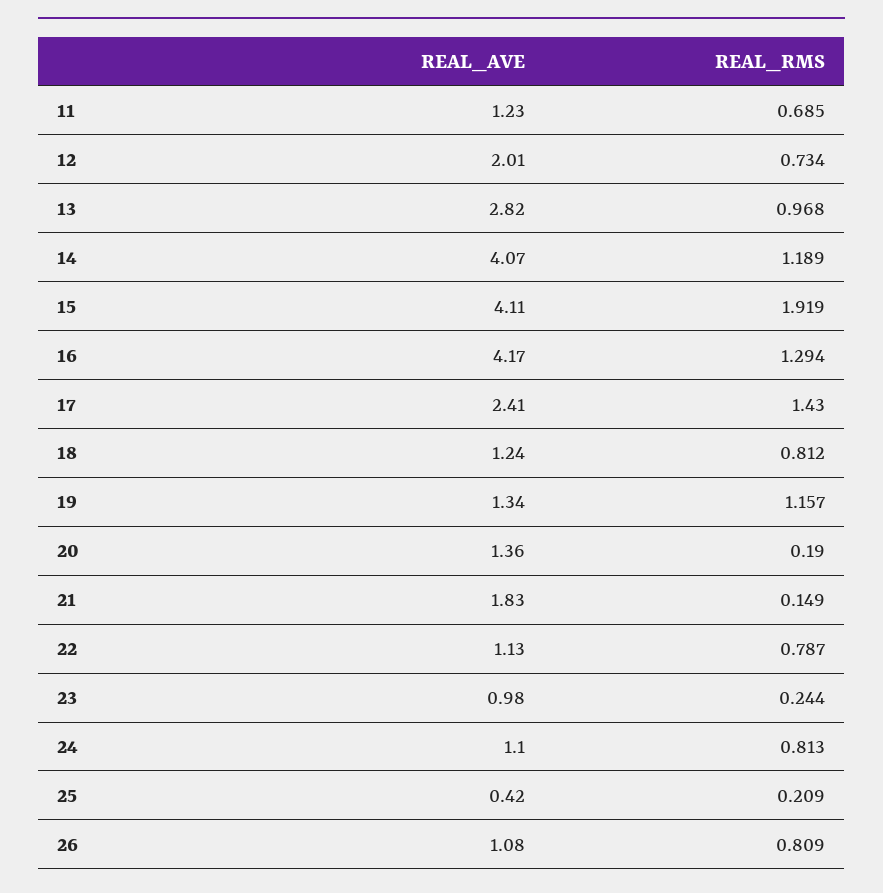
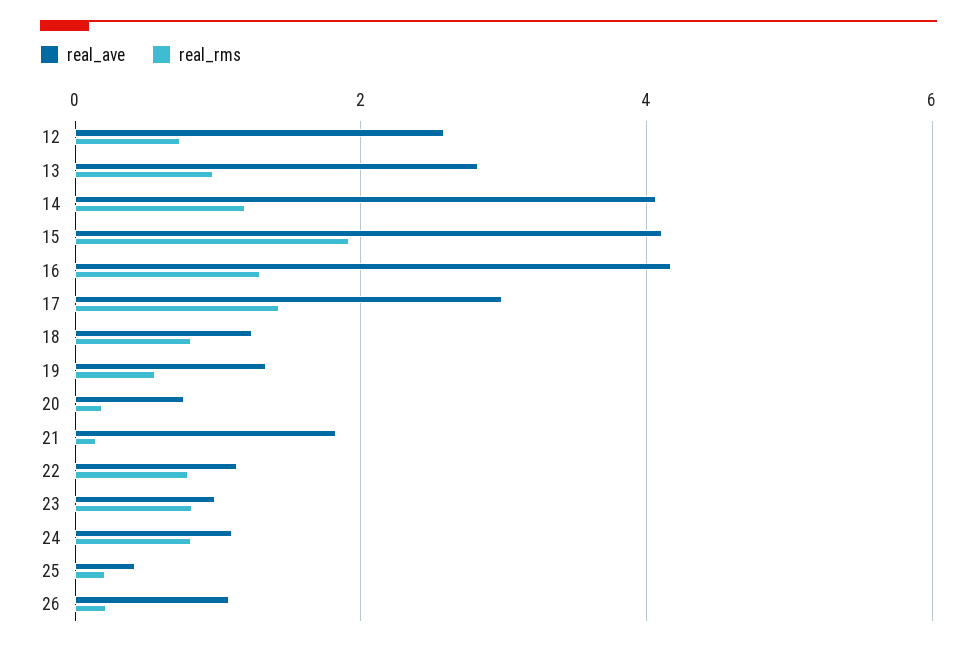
  {
    "REAL_AVE": {
-     "11": 1.23,
-     "12": 2.01,
+     "12": 2.6,
      "13": 2.82,
      "14": 4.07,
      "15": 4.11,
      "16": 4.17,
-     "17": 2.41,
+     "17": 3,
      "18": 1.24,
      "19": 1.34,
-     "20": 1.36,
+     "20": 0.8,
      "21": 1.83,
      "22": 1.13,
      "23": 0.98,
      "24": 1.1,
      "25": 0.42,
      "26": 1.08
    },
    "REAL_RMS": {
-     "11": 0.685,
      "12": 0.734,
      "13": 0.968,
      "14": 1.189,
      "15": 1.919,
      "16": 1.294,
      "17": 1.43,
      "18": 0.812,
-     "19": 1.157,
+     "19": 0.6,
      "20": 0.19,
      "21": 0.149,
      "22": 0.787,
-     "23": 0.244,
+     "23": 0.8,
      "24": 0.813,
      "25": 0.209,
-     "26": 0.809
+     "26": 0.2
    }
  }

